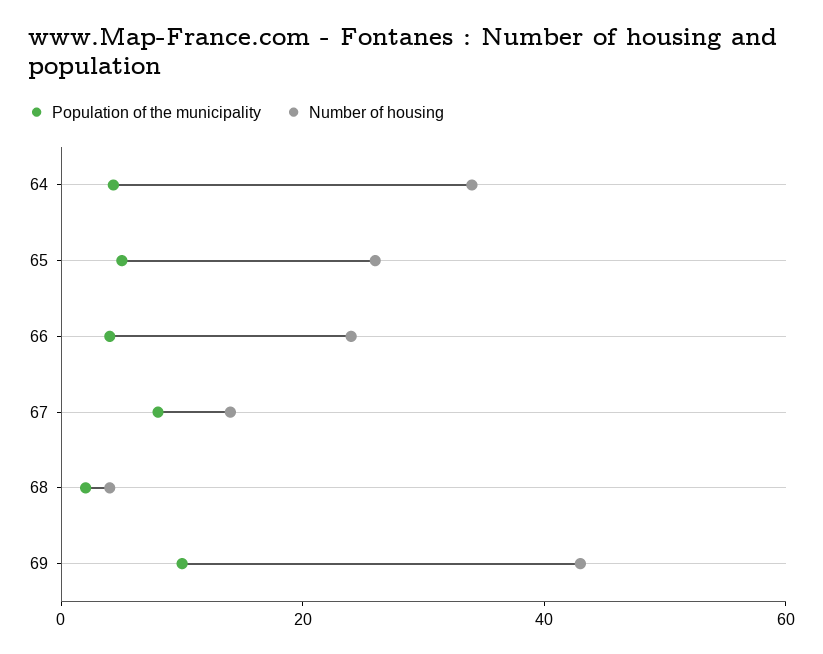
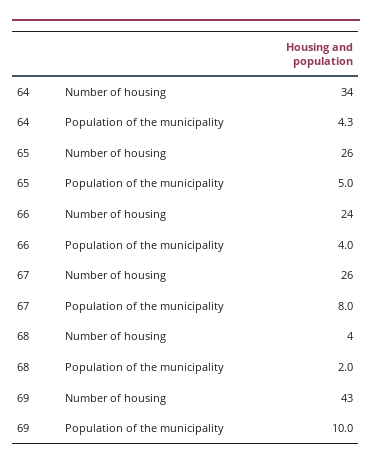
  {
    "Population of the municipality": {
      "64": 4.3,
      "65": 5,
      "66": 4,
      "67": 8,
      "68": 2,
      "69": 10
    },
    "Number of housing": {
      "64": 34,
      "65": 26,
      "66": 24,
-     "67": 15,
+     "67": 26,
      "68": 4,
      "69": 43
    }
  }

